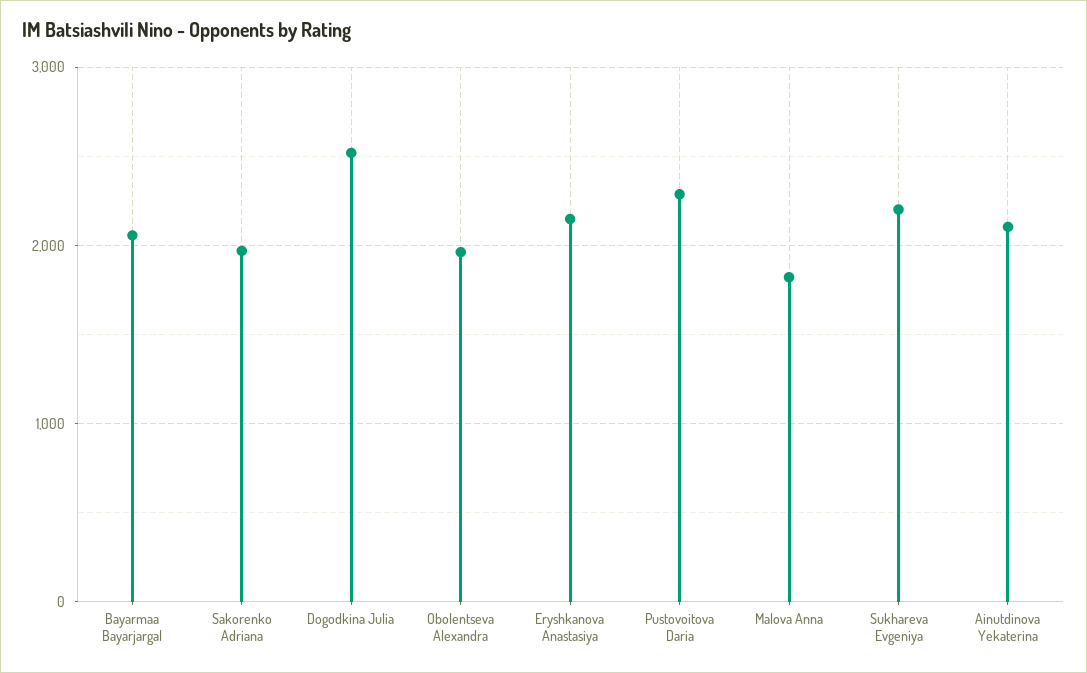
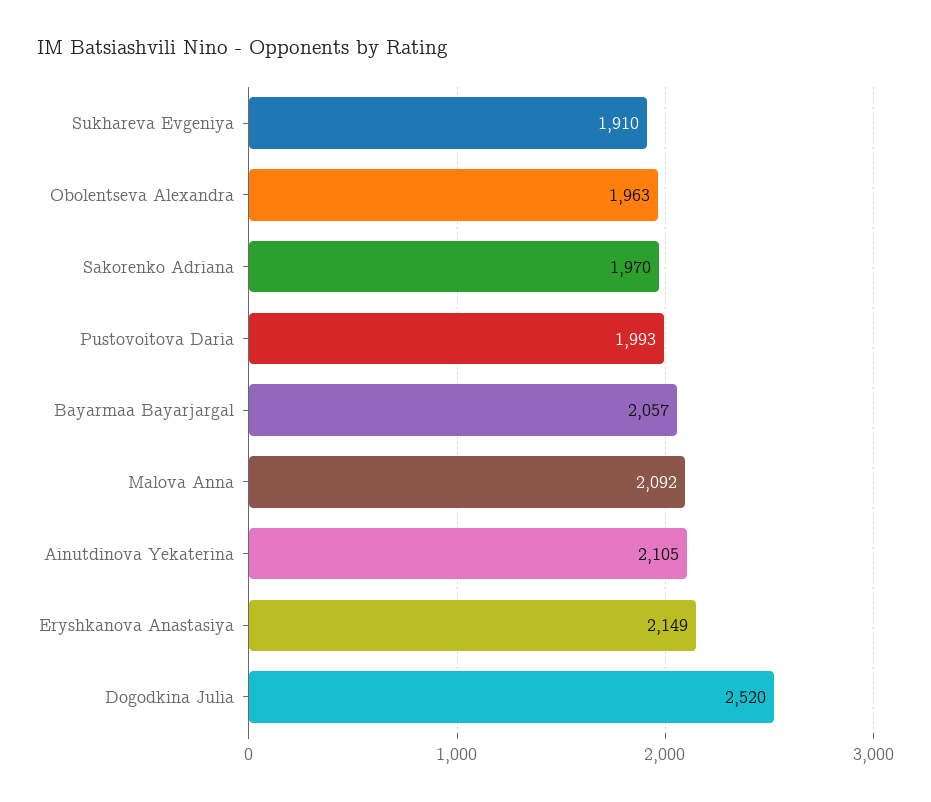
  {
    "Bayarmaa Bayarjargal": 2057,
    "Sakorenko Adriana": 1970,
    "Dogodkina Julia": 2520,
    "Obolentseva Alexandra": 1963,
    "Eryshkanova Anastasiya": 2149,
-   "Pustovoitova Daria": 2300,
+   "Pustovoitova Daria": 1993,
-   "Malova Anna": 1800,
+   "Malova Anna": 2092,
-   "Sukhareva Evgeniya": 2200,
+   "Sukhareva Evgeniya": 1910,
    "Ainutdinova Yekaterina": 2105
  }

